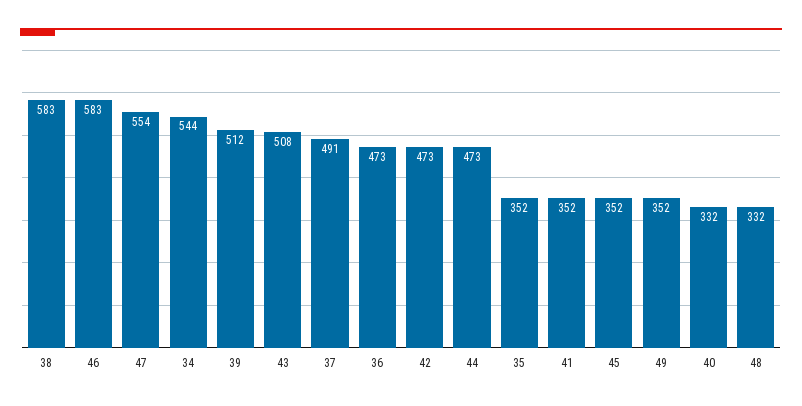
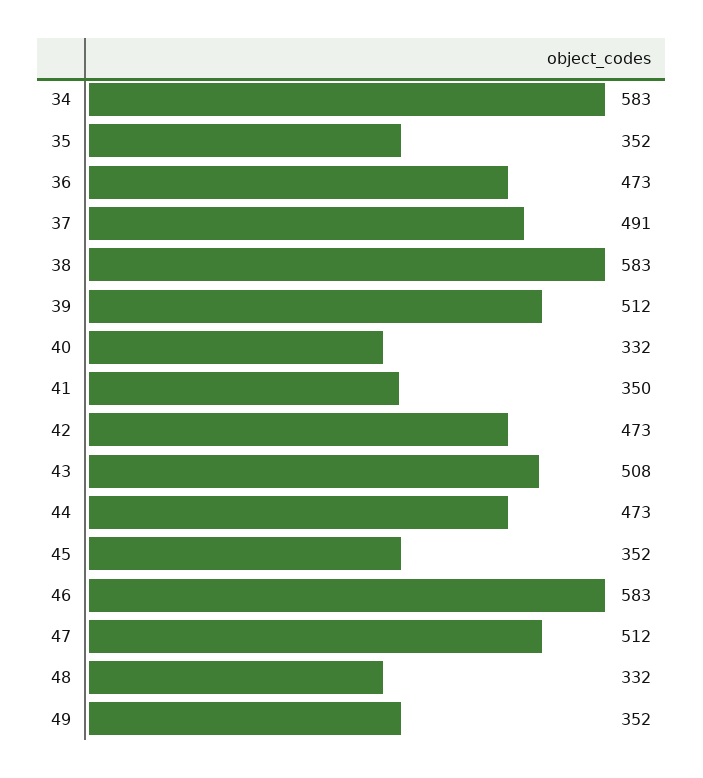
  {
    "38": 583,
    "46": 583,
-   "47": 554,
+   "47": 512,
-   "34": 544,
+   "34": 583,
    "39": 512,
    "43": 508,
    "37": 491,
    "36": 473,
    "42": 473,
    "44": 473,
    "35": 352,
-   "41": 352,
+   "41": 350,
    "45": 352,
    "49": 352,
    "40": 332,
    "48": 332
  }

